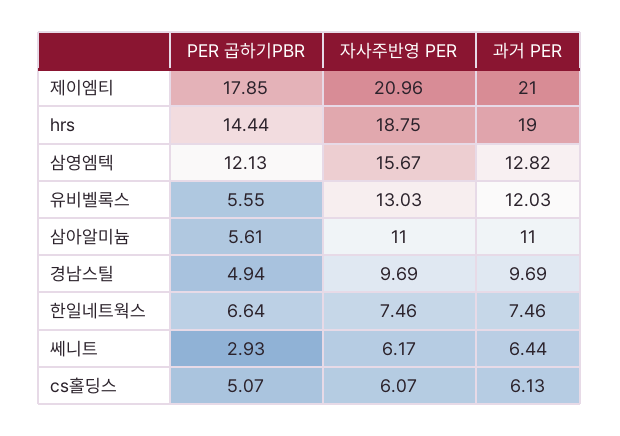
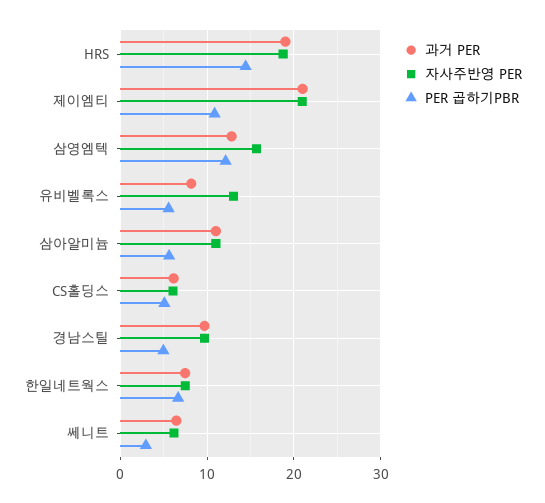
  {
    "PER 곱하기PBR": {
-     "제이엠티": 17.85,
+     "제이엠티": 11,
      "hrs": 14.44,
      "삼영엠텍": 12.13,
      "유비벨록스": 5.55,
      "삼아알미늄": 5.61,
      "경남스틸": 4.94,
      "한일네트웍스": 6.64,
      "쎄니트": 2.93,
      "cs홀딩스": 5.07
    },
    "자사주반영 PER": {
      "제이엠티": 20.96,
      "hrs": 18.75,
      "삼영엠텍": 15.67,
      "유비벨록스": 13.03,
      "삼아알미늄": 11,
      "경남스틸": 9.69,
      "한일네트웍스": 7.46,
      "쎄니트": 6.17,
      "cs홀딩스": 6.07
    },
    "과거 PER": {
      "제이엠티": 21,
      "hrs": 19,
      "삼영엠텍": 12.82,
-     "유비벨록스": 12.03,
+     "유비벨록스": 8,
      "삼아알미늄": 11,
      "경남스틸": 9.69,
      "한일네트웍스": 7.46,
      "쎄니트": 6.44,
      "cs홀딩스": 6.13
    }
  }

